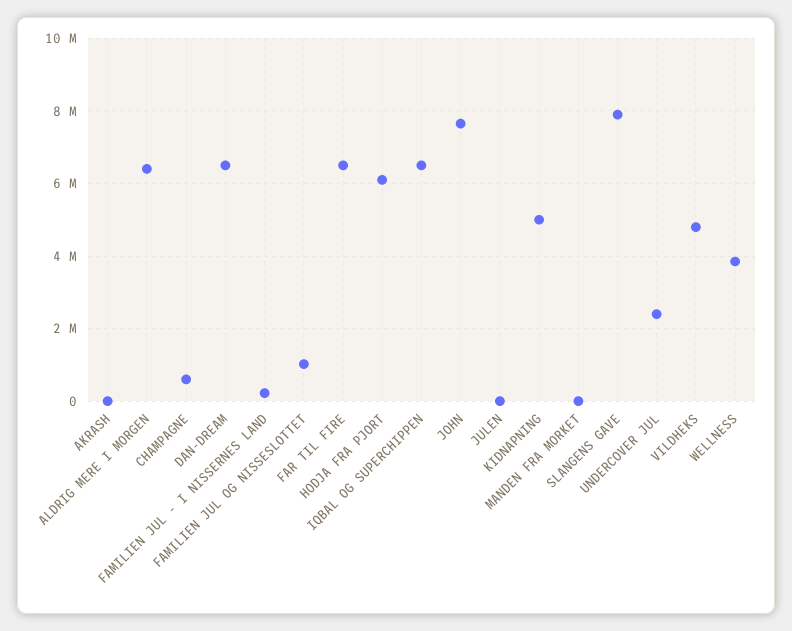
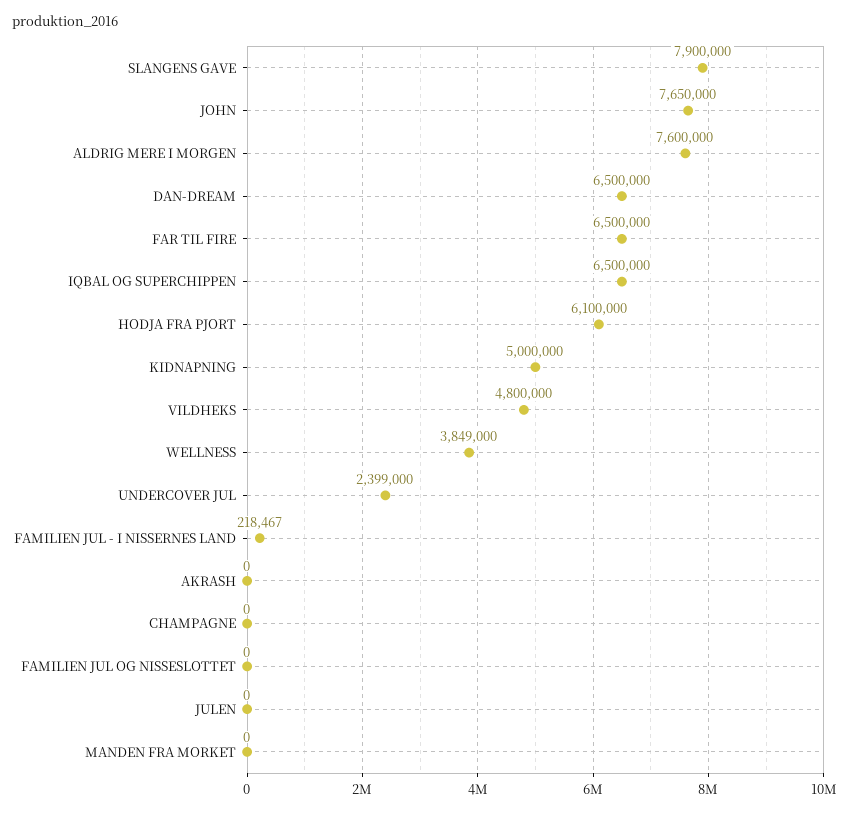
  {
    "AKRASH": 0,
-   "ALDRIG MERE I MORGEN": 6400000,
+   "ALDRIG MERE I MORGEN": 7600000,
-   "CHAMPAGNE": 600000,
+   "CHAMPAGNE": 0,
    "DAN-DREAM": 6500000,
    "FAMILIEN JUL - I NISSERNES LAND": 218467,
-   "FAMILIEN JUL OG NISSESLOTTET": 1000000,
+   "FAMILIEN JUL OG NISSESLOTTET": 0,
    "FAR TIL FIRE": 6500000,
    "HODJA FRA PJORT": 6100000,
    "IQBAL OG SUPERCHIPPEN": 6500000,
    "JOHN": 7650000,
    "JULEN": 0,
    "KIDNAPNING": 5000000,
    "MANDEN FRA MORKET": 0,
    "SLANGENS GAVE": 7900000,
    "UNDERCOVER JUL": 2399000,
    "VILDHEKS": 4800000,
    "WELLNESS": 3849000
  }

